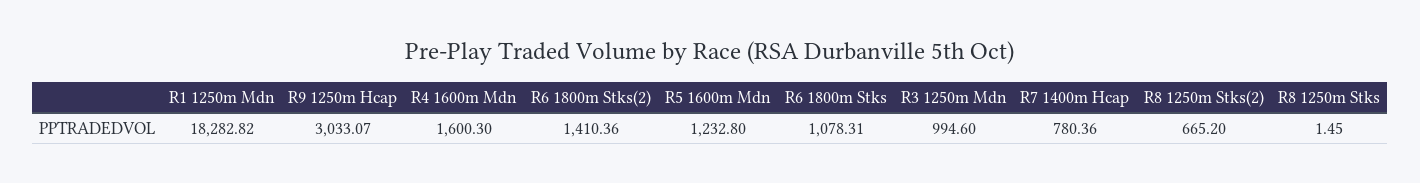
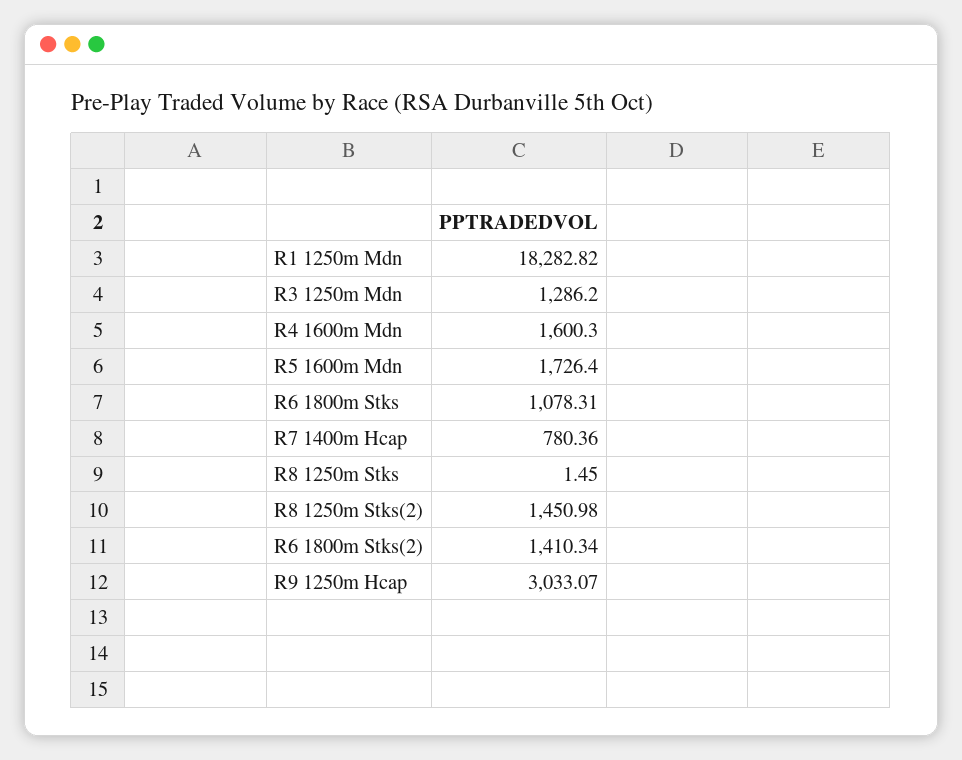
  {
    "R1 1250m Mdn": 18282.82,
    "R9 1250m Hcap": 3033.07,
    "R4 1600m Mdn": 1600.3,
-   "R6 1800m Stks(2)": 1410.36,
+   "R6 1800m Stks(2)": 1410.34,
-   "R5 1600m Mdn": 1232.8,
+   "R5 1600m Mdn": 1726.4,
    "R6 1800m Stks": 1078.31,
-   "R3 1250m Mdn": 994.6,
+   "R3 1250m Mdn": 1286.2,
    "R7 1400m Hcap": 780.36,
-   "R8 1250m Stks(2)": 665.2,
+   "R8 1250m Stks(2)": 1450.98,
    "R8 1250m Stks": 1.45
  }

